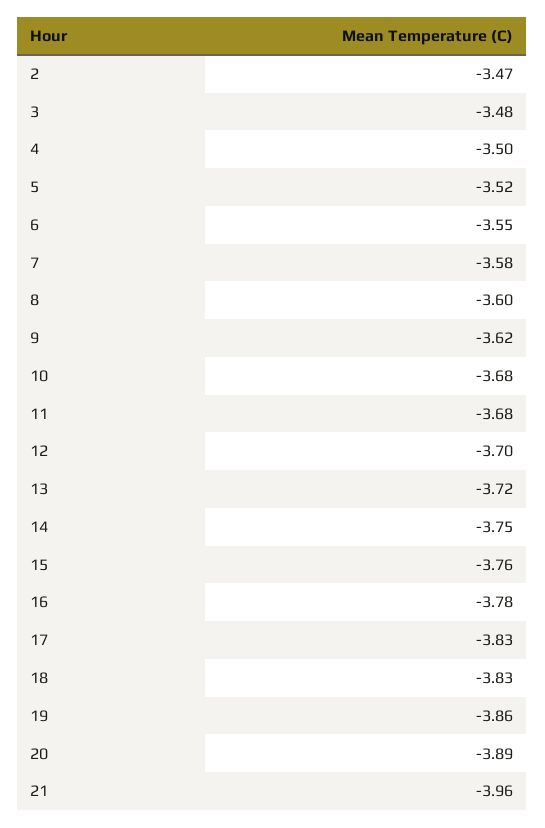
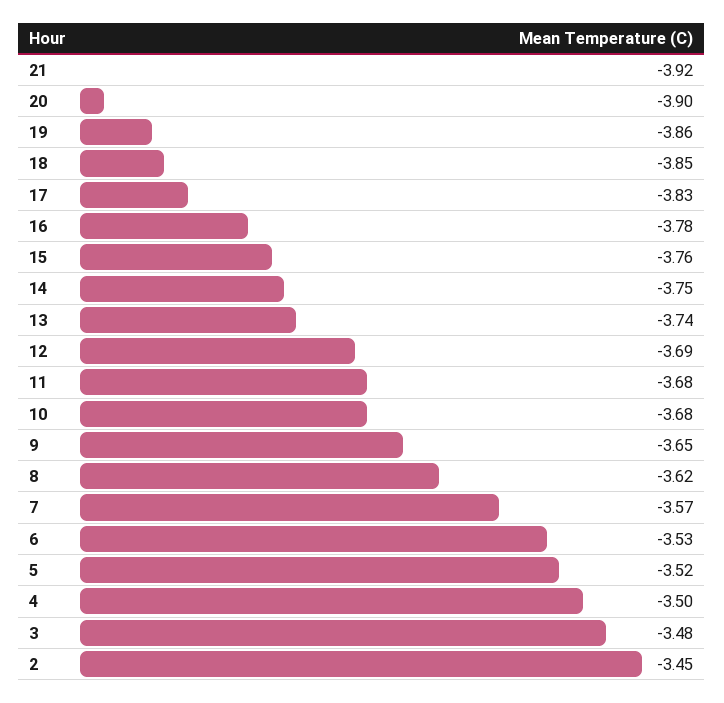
  {
-   "2": -3.47,
+   "2": -3.45,
    "3": -3.48,
    "4": -3.5,
    "5": -3.52,
-   "6": -3.55,
+   "6": -3.53,
-   "7": -3.58,
+   "7": -3.57,
-   "8": -3.6,
+   "8": -3.62,
-   "9": -3.62,
+   "9": -3.65,
    "10": -3.68,
    "11": -3.68,
-   "12": -3.7,
+   "12": -3.69,
-   "13": -3.72,
+   "13": -3.74,
    "14": -3.75,
    "15": -3.76,
    "16": -3.78,
    "17": -3.83,
-   "18": -3.83,
+   "18": -3.85,
    "19": -3.86,
-   "20": -3.89,
+   "20": -3.9,
-   "21": -3.96
+   "21": -3.92
  }

